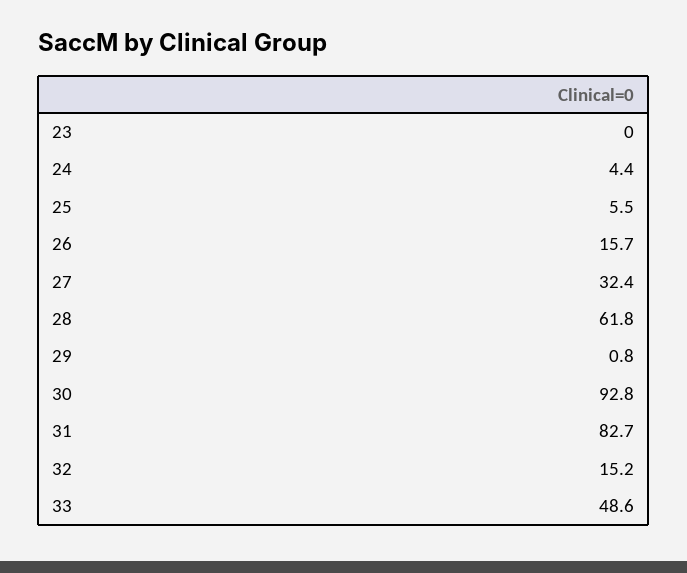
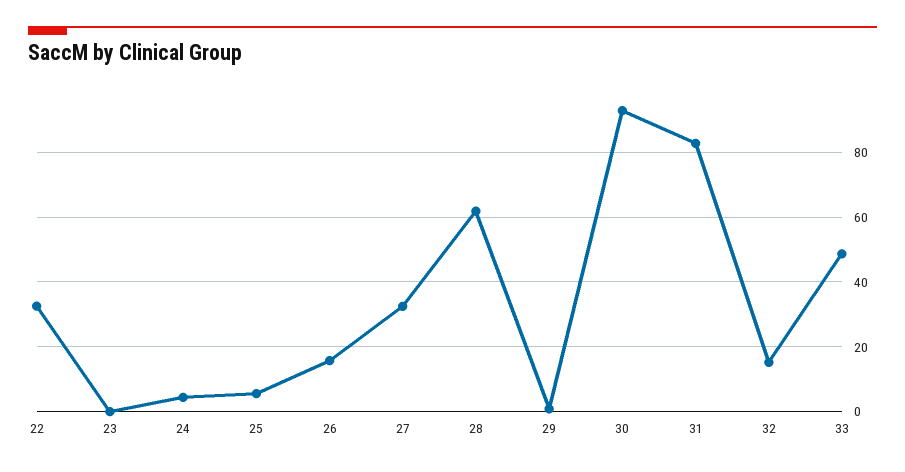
  {
    "23": 0,
    "24": 4.4,
    "25": 5.5,
    "26": 15.7,
    "27": 32.4,
    "28": 61.8,
    "29": 0.8,
    "30": 92.8,
    "31": 82.7,
    "32": 15.2,
-   "33": 48.6
+   "33": 48.6,
+   "22": 32
  }

